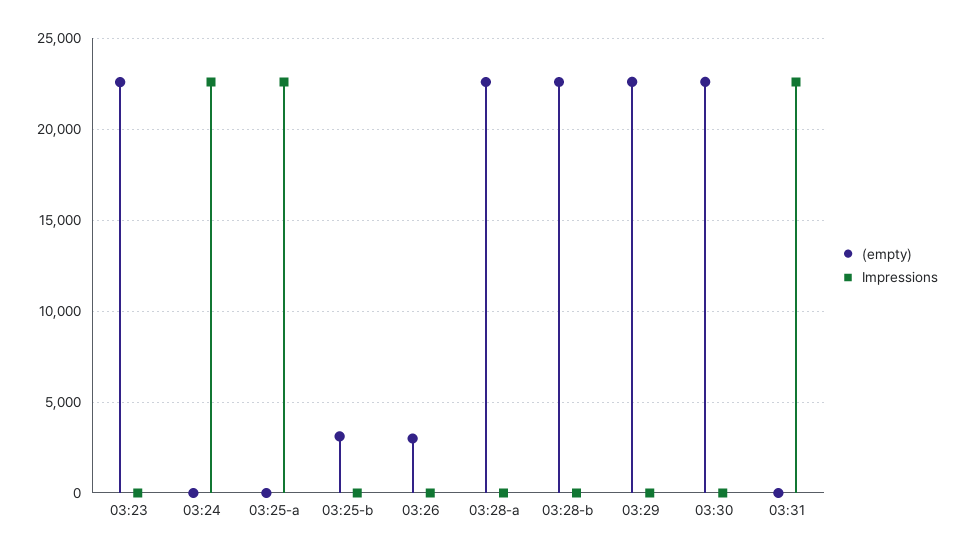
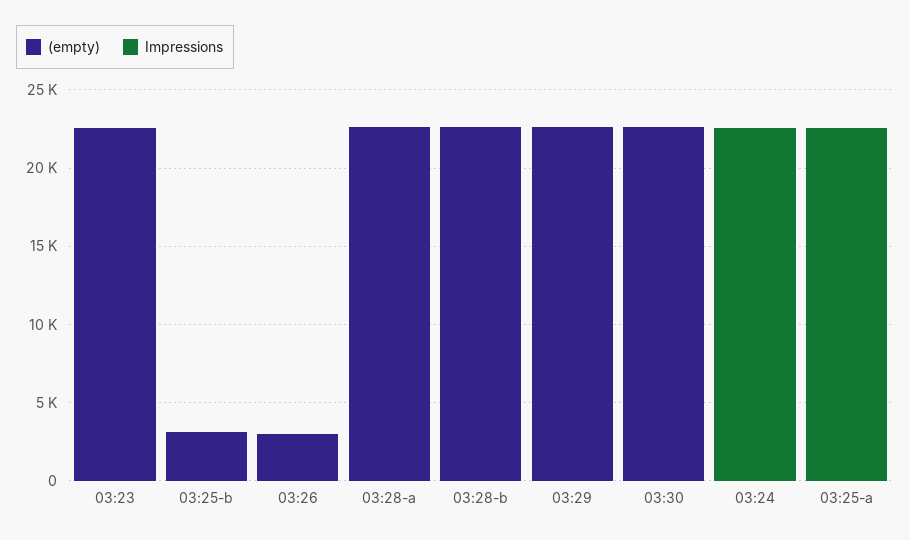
  {
    "(empty)": {
      "03:23": 22500,
      "03:24": 0,
      "03:25-a": 0,
      "03:25-b": 3000,
      "03:26": 3000,
      "03:28-a": 22500,
      "03:28-b": 22500,
      "03:29": 22500,
-     "03:30": 22500,
+     "03:30": 22500
-     "03:31": 0
    },
    "Impressions": {
      "03:23": 0,
      "03:24": 22500,
      "03:25-a": 22500,
      "03:25-b": 0,
      "03:26": 0,
      "03:28-a": 0,
      "03:28-b": 0,
      "03:29": 0,
-     "03:30": 0,
+     "03:30": 0
-     "03:31": 22500
    }
  }

